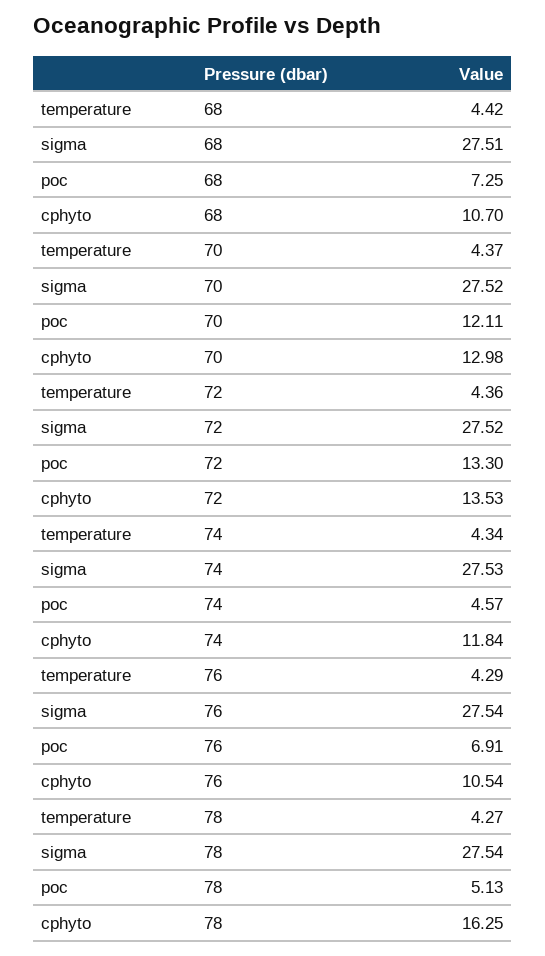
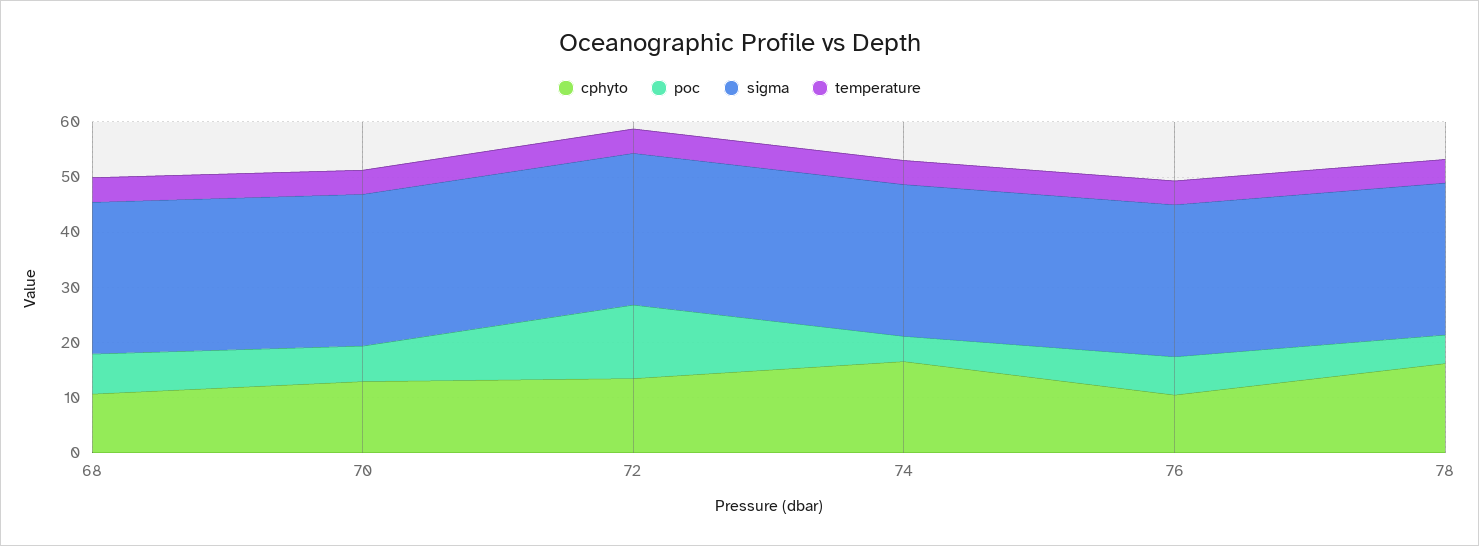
  {
    "temperature": {
      "68": 4.42,
      "70": 4.37,
      "72": 4.36,
      "74": 4.34,
      "76": 4.29,
      "78": 4.27
    },
    "sigma": {
      "68": 27.51,
      "70": 27.52,
      "72": 27.52,
      "74": 27.53,
      "76": 27.54,
      "78": 27.54
    },
    "poc": {
      "68": 7.25,
-     "70": 12.11,
+     "70": 6,
      "72": 13.3,
      "74": 4.57,
      "76": 6.91,
      "78": 5.13
    },
    "cphyto": {
      "68": 10.7,
      "70": 12.98,
      "72": 13.53,
-     "74": 11.84,
+     "74": 16,
      "76": 10.54,
      "78": 16.25
    }
  }

